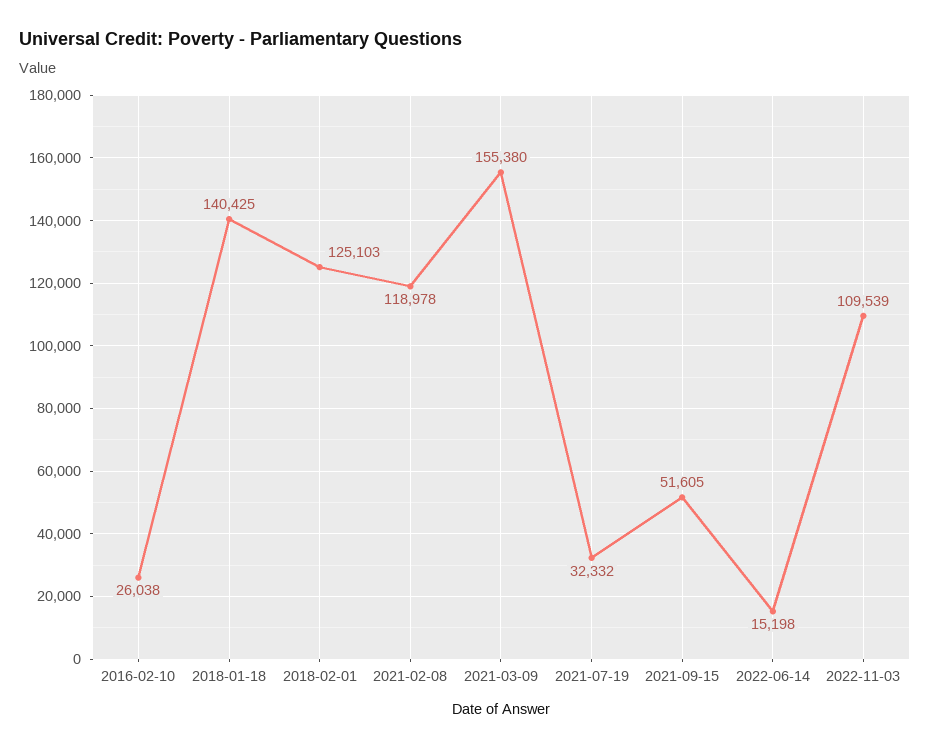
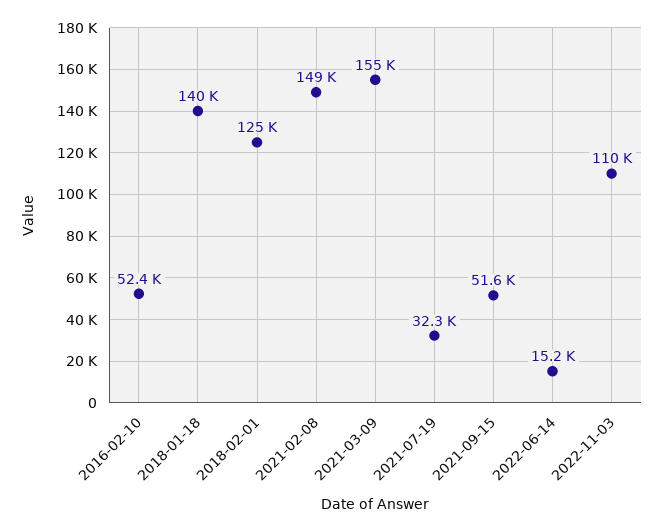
  {
-   "2016-02-10": 26038,
+   "2016-02-10": 52400,
    "2018-01-18": 140425,
    "2018-02-01": 125103,
-   "2021-02-08": 118978,
+   "2021-02-08": 149000,
    "2021-03-09": 155380,
    "2021-07-19": 32332,
    "2021-09-15": 51605,
    "2022-06-14": 15198,
    "2022-11-03": 109539
  }

